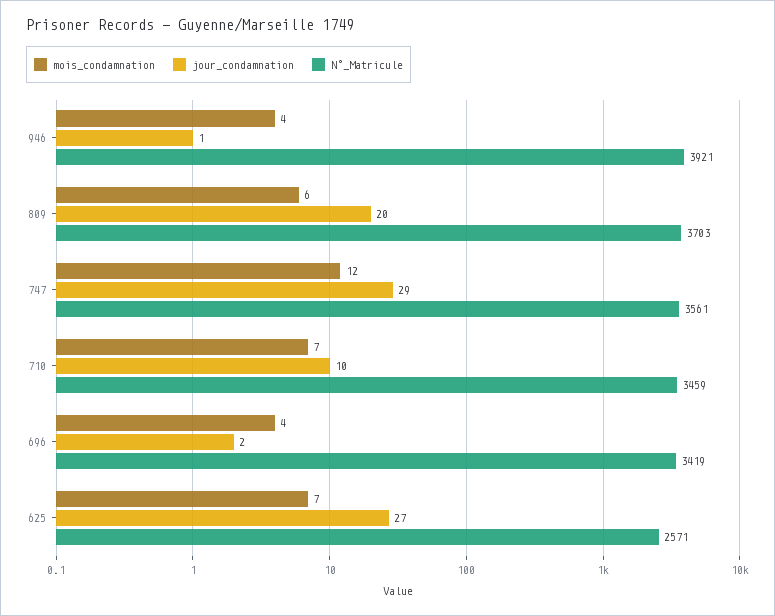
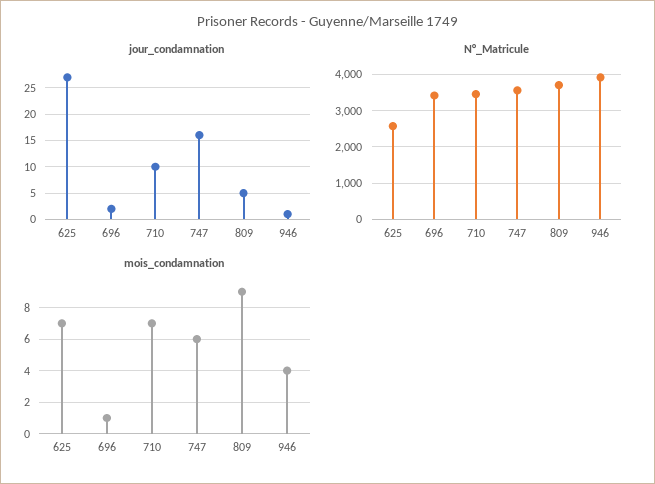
  {
    "mois_condamnation": {
      "946": 4,
-     "809": 6,
+     "809": 9,
-     "747": 12,
+     "747": 6,
      "710": 7,
-     "696": 4,
+     "696": 1,
      "625": 7
    },
    "jour_condamnation": {
      "946": 1,
-     "809": 20,
+     "809": 5,
-     "747": 29,
+     "747": 15,
      "710": 10,
      "696": 2,
      "625": 27
    },
    "N°_Matricule": {
      "946": 3921,
      "809": 3703,
      "747": 3561,
      "710": 3459,
      "696": 3419,
      "625": 2571
    }
  }

